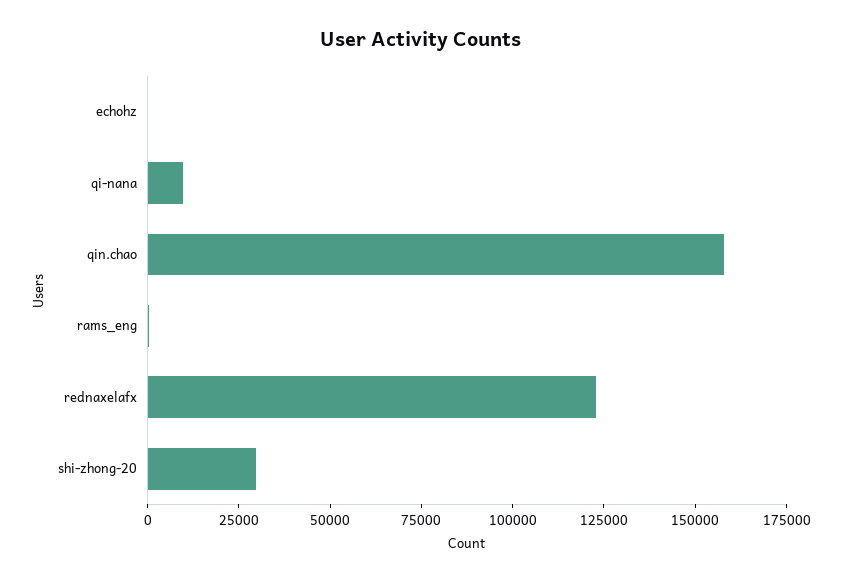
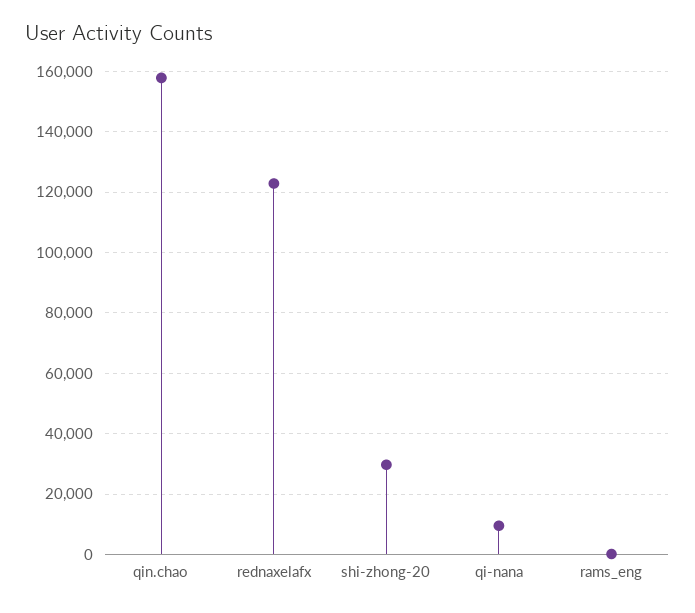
  {
-   "echohz": 0,
    "qi-nana": 10000,
    "qin.chao": 158000,
    "rams_eng": 0,
    "rednaxelafx": 122000,
    "shi-zhong-20": 30000
  }

